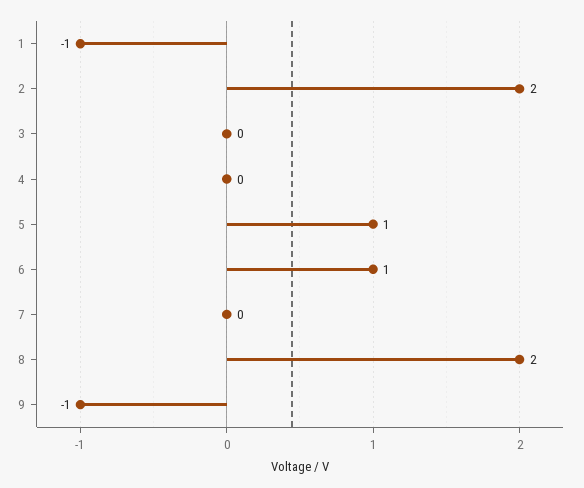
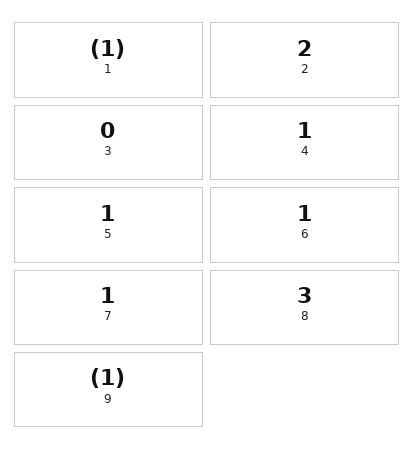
  {
    "1": -1,
    "2": 2,
    "3": 0,
-   "4": 0,
+   "4": 1,
    "5": 1,
    "6": 1,
-   "7": 0,
+   "7": 1,
-   "8": 2,
+   "8": 3,
    "9": -1
  }

